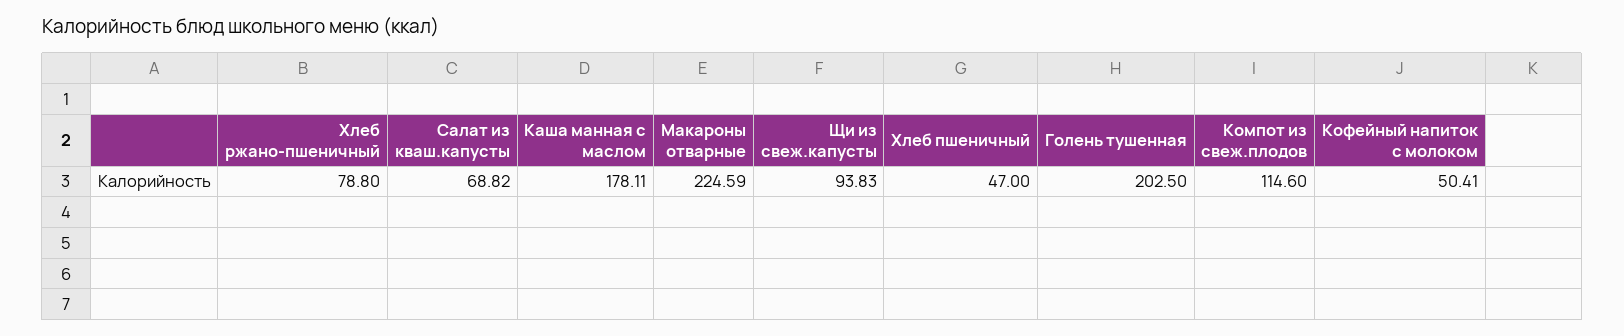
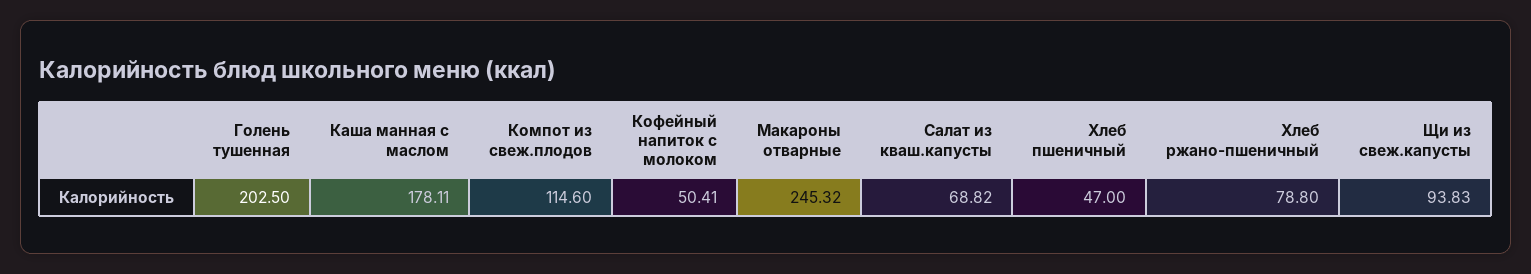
  {
    "Хлеб ржано-пшеничный": 78.8,
    "Салат из кваш.капусты": 68.82,
    "Каша манная с маслом": 178.11,
-   "Макароны отварные": 224.59,
+   "Макароны отварные": 245.32,
    "Щи из свеж.капусты": 93.83,
    "Хлеб пшеничный": 47,
    "Голень тушенная": 202.5,
    "Компот из свеж.плодов": 114.6,
    "Кофейный напиток с молоком": 50.41
  }

